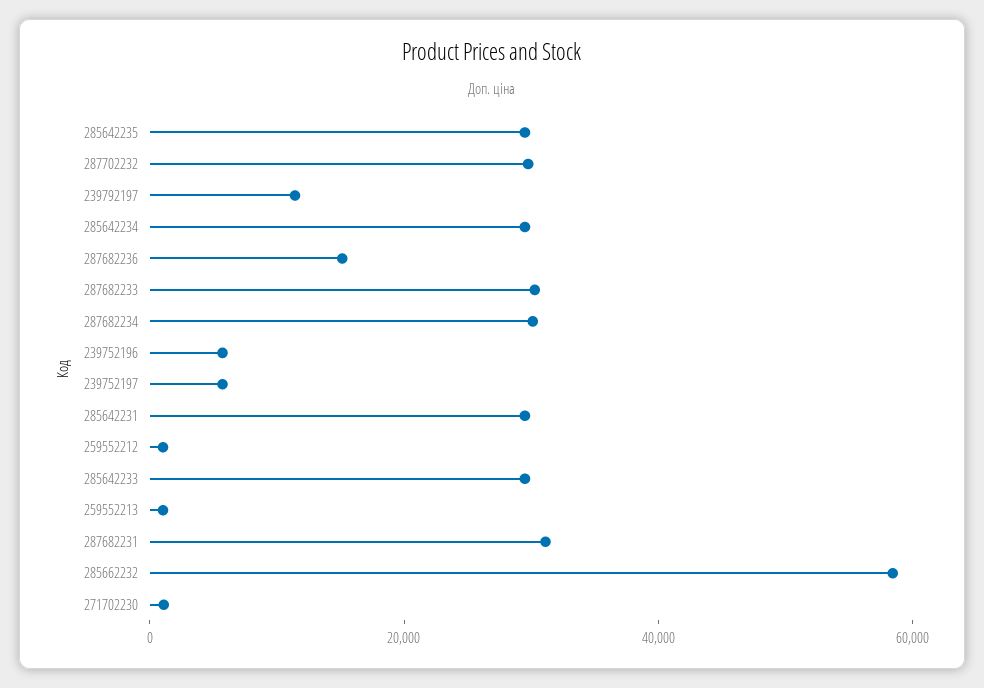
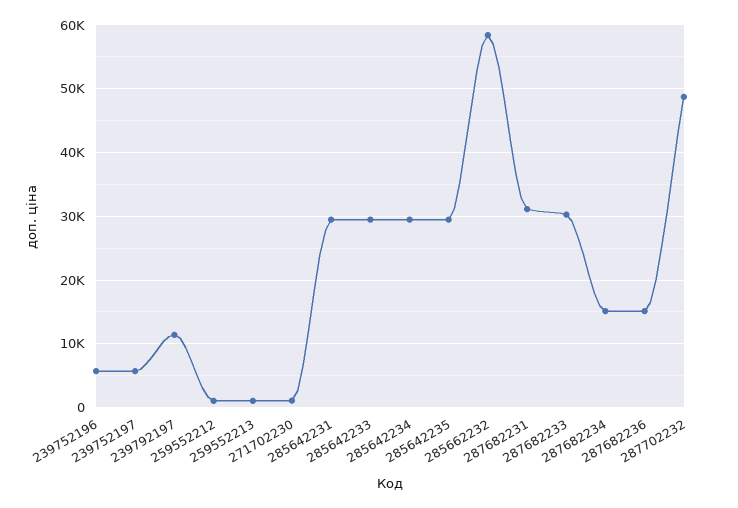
  {
    "285642235": 29000,
-   "287702232": 30000,
+   "287702232": 49000,
    "239792197": 11000,
    "285642234": 29000,
    "287682236": 15000,
    "287682233": 30000,
-   "287682234": 30000,
+   "287682234": 15000,
    "239752196": 6000,
    "239752197": 6000,
    "285642231": 29000,
    "259552212": 1000,
    "285642233": 29000,
    "259552213": 1000,
    "287682231": 31000,
    "285662232": 58000,
    "271702230": 1000
  }

